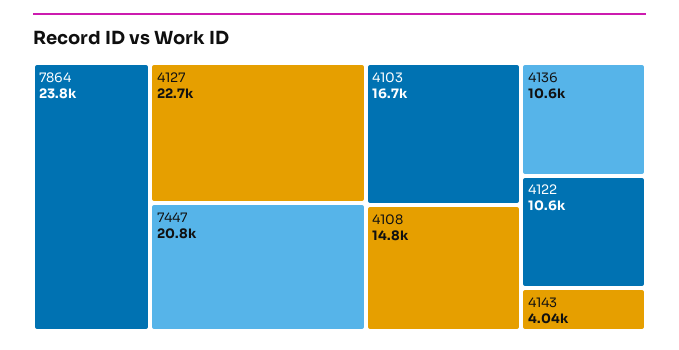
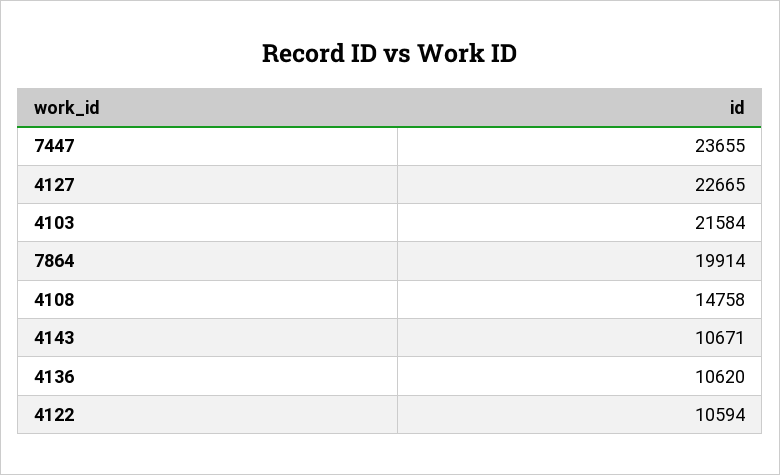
  {
-   "7864": 23800,
+   "7864": 19914,
    "4127": 22665,
-   "7447": 20800,
+   "7447": 23655,
-   "4103": 16700,
+   "4103": 21584,
    "4108": 14758,
    "4136": 10620,
    "4122": 10594,
-   "4143": 4040
+   "4143": 10671
  }

